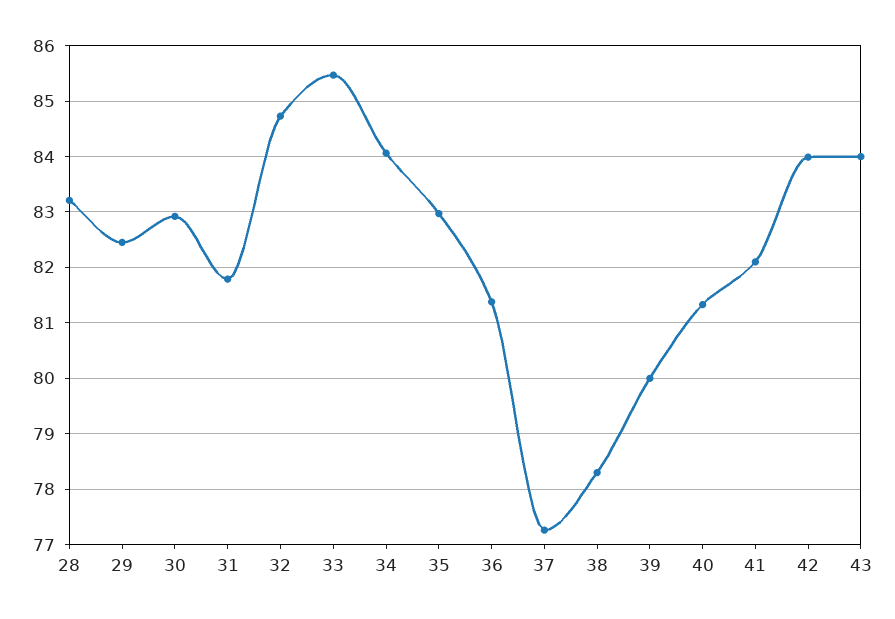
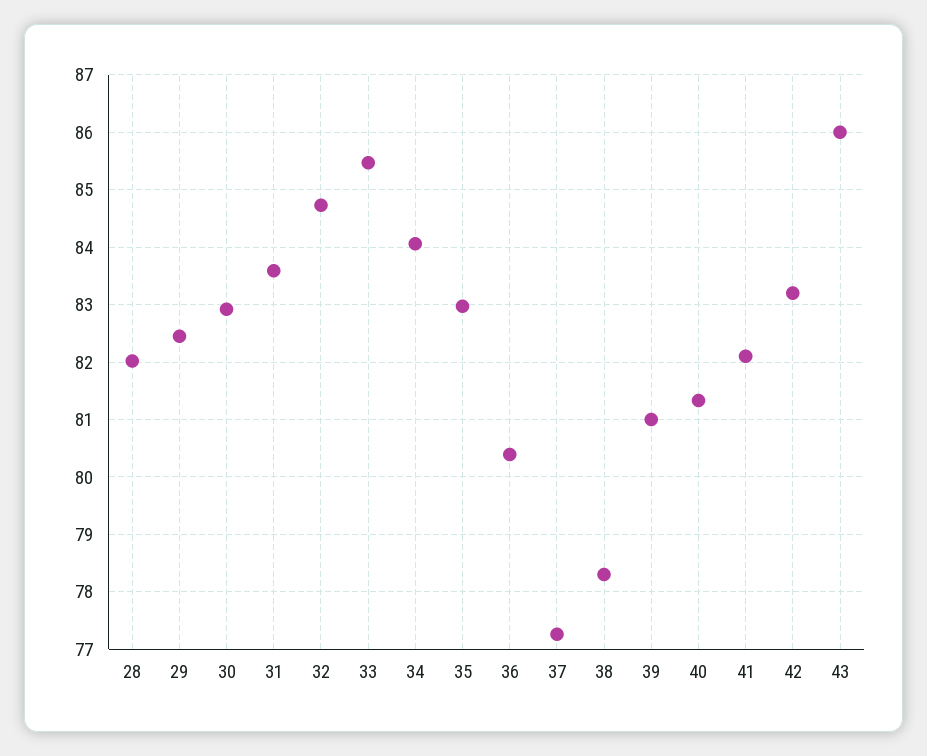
  {
-   "28": 83.2,
+   "28": 82,
    "29": 82.4,
    "30": 83,
-   "31": 81.8,
+   "31": 83.6,
    "32": 84.8,
    "33": 85.4,
    "34": 84,
    "35": 83,
-   "36": 81.4,
+   "36": 80.4,
    "37": 77.2,
    "38": 78.4,
-   "39": 80,
+   "39": 81,
    "40": 81.4,
    "41": 82.2,
-   "42": 84,
+   "42": 83.2,
-   "43": 84
+   "43": 86
  }

